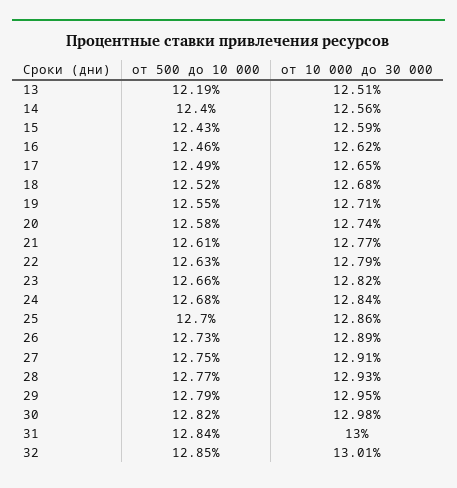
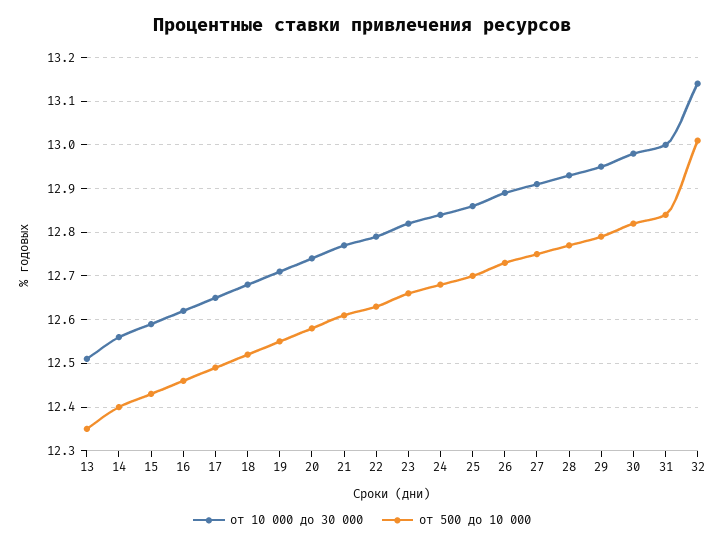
  {
    "от 500 до 10 000": {
-     "13": 12.19,
+     "13": 12.35,
      "14": 12.4,
      "15": 12.43,
      "16": 12.46,
      "17": 12.49,
      "18": 12.52,
      "19": 12.55,
      "20": 12.58,
      "21": 12.61,
      "22": 12.63,
      "23": 12.66,
      "24": 12.68,
      "25": 12.7,
      "26": 12.73,
      "27": 12.75,
      "28": 12.77,
      "29": 12.79,
      "30": 12.82,
      "31": 12.84,
-     "32": 12.85
+     "32": 13
    },
    "от 10 000 до 30 000": {
      "13": 12.51,
      "14": 12.56,
      "15": 12.59,
      "16": 12.62,
      "17": 12.65,
      "18": 12.68,
      "19": 12.71,
      "20": 12.74,
      "21": 12.77,
      "22": 12.79,
      "23": 12.82,
      "24": 12.84,
      "25": 12.86,
      "26": 12.89,
      "27": 12.91,
      "28": 12.93,
      "29": 12.95,
      "30": 12.98,
      "31": 13,
-     "32": 13.01
+     "32": 13.15
    }
  }

